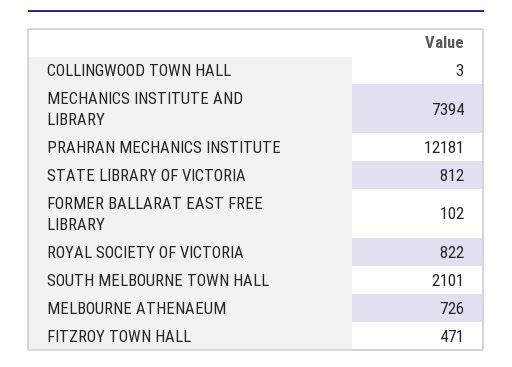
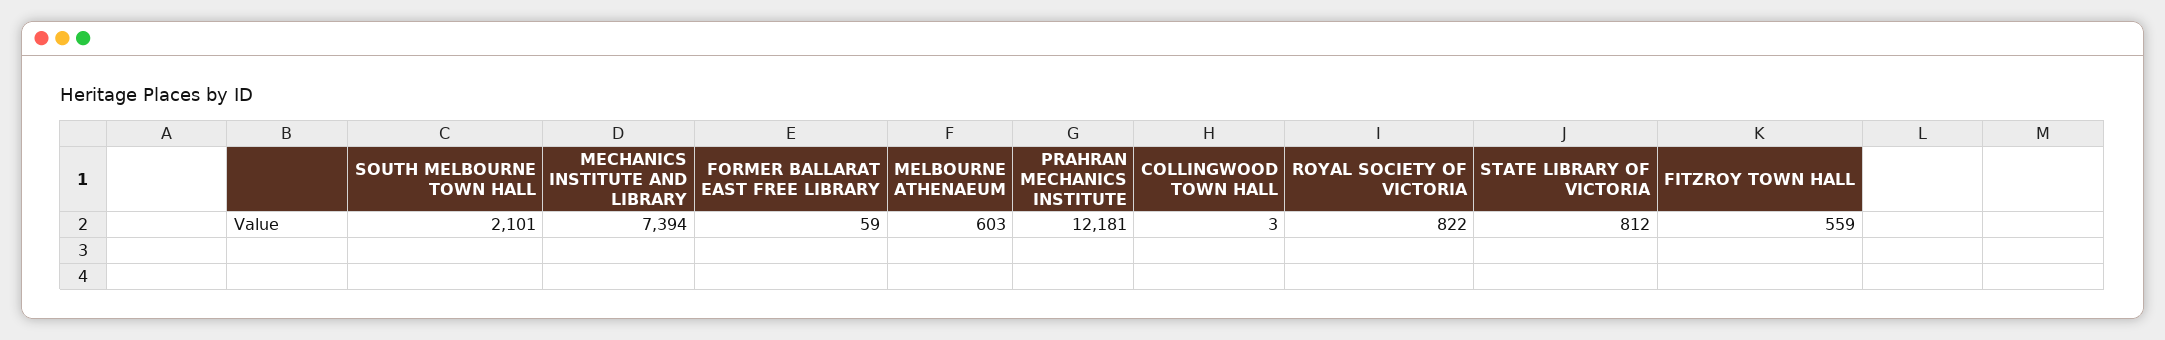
  {
    "COLLINGWOOD TOWN HALL": 3,
    "MECHANICS INSTITUTE AND LIBRARY": 7394,
    "PRAHRAN MECHANICS INSTITUTE": 12181,
    "STATE LIBRARY OF VICTORIA": 812,
-   "FORMER BALLARAT EAST FREE LIBRARY": 102,
+   "FORMER BALLARAT EAST FREE LIBRARY": 59,
    "ROYAL SOCIETY OF VICTORIA": 822,
    "SOUTH MELBOURNE TOWN HALL": 2101,
-   "MELBOURNE ATHENAEUM": 726,
+   "MELBOURNE ATHENAEUM": 603,
-   "FITZROY TOWN HALL": 471
+   "FITZROY TOWN HALL": 559
  }

